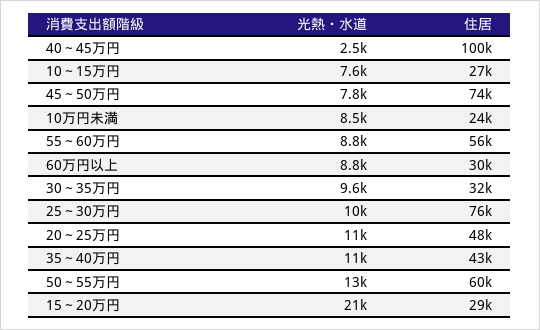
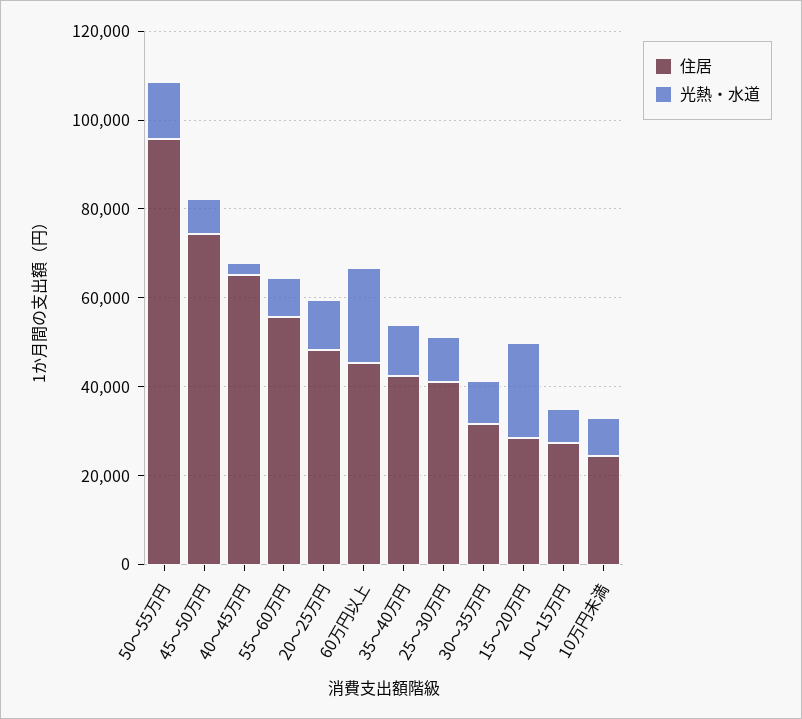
  {
    "光熱・水道": {
      "40～45万円": 2500,
      "10～15万円": 7600,
      "45～50万円": 7800,
      "10万円未満": 8500,
      "55～60万円": 8800,
-     "60万円以上": 8800,
+     "60万円以上": 20000,
      "30～35万円": 9600,
      "25～30万円": 10000,
      "20～25万円": 11000,
      "35～40万円": 11000,
      "50～55万円": 13000,
      "15～20万円": 21000
    },
    "住居": {
-     "40～45万円": 100000,
+     "40～45万円": 65000,
      "10～15万円": 27000,
      "45～50万円": 74000,
      "10万円未満": 24000,
      "55～60万円": 56000,
-     "60万円以上": 30000,
+     "60万円以上": 45000,
      "30～35万円": 32000,
-     "25～30万円": 76000,
+     "25～30万円": 40000,
      "20～25万円": 48000,
      "35～40万円": 43000,
-     "50～55万円": 60000,
+     "50～55万円": 95000,
      "15～20万円": 29000
    }
  }

